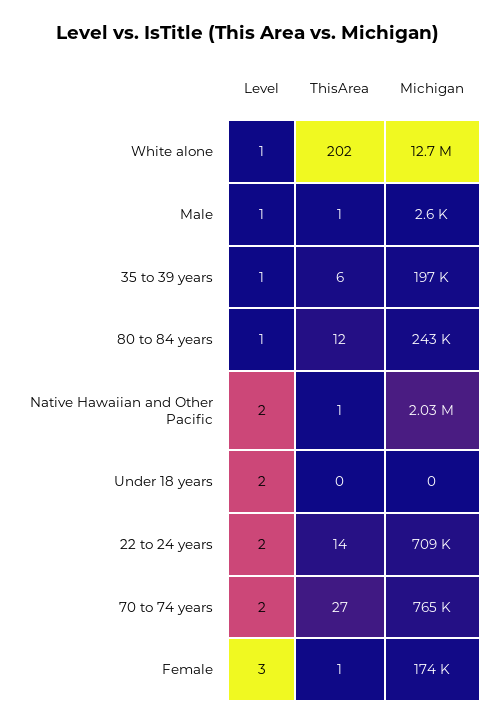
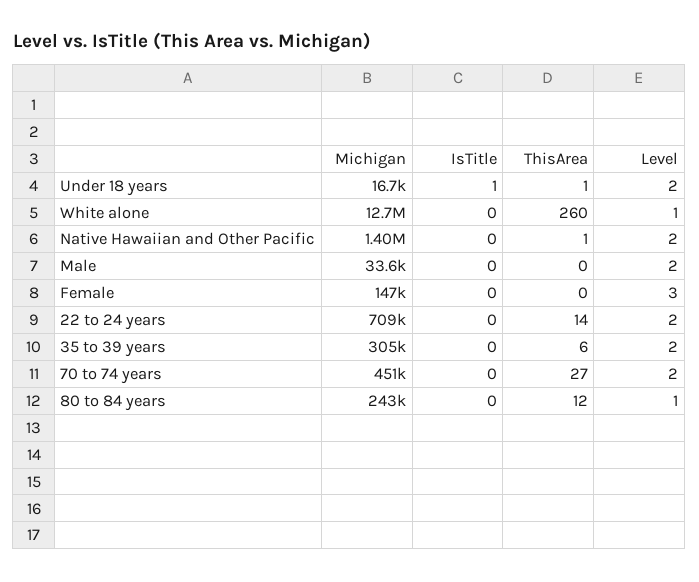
  {
    "Level": {
      "White alone": 1,
-     "Male": 1,
+     "Male": 2,
-     "35 to 39 years": 1,
+     "35 to 39 years": 2,
      "80 to 84 years": 1,
      "Native Hawaiian and Other Pacific": 2,
      "Under 18 years": 2,
      "22 to 24 years": 2,
      "70 to 74 years": 2,
      "Female": 3
    },
    "ThisArea": {
-     "White alone": 202,
+     "White alone": 260,
-     "Male": 1,
+     "Male": 0,
      "35 to 39 years": 6,
      "80 to 84 years": 12,
      "Native Hawaiian and Other Pacific": 1,
-     "Under 18 years": 0,
+     "Under 18 years": 1,
      "22 to 24 years": 14,
      "70 to 74 years": 27,
-     "Female": 1
+     "Female": 0
    },
    "Michigan": {
      "White alone": 12700000,
-     "Male": 2600,
+     "Male": 33600,
-     "35 to 39 years": 197000,
+     "35 to 39 years": 305000,
      "80 to 84 years": 243000,
-     "Native Hawaiian and Other Pacific": 2030000,
+     "Native Hawaiian and Other Pacific": 1400000,
-     "Under 18 years": 0,
+     "Under 18 years": 16700,
      "22 to 24 years": 709000,
-     "70 to 74 years": 765000,
+     "70 to 74 years": 451000,
-     "Female": 174000
+     "Female": 147000
-   }
+   },
+   "IsTitle": {
+     "Under 18 years": 1,
+     "White alone": 0,
+     "Native Hawaiian and Other Pacific": 0,
+     "Male": 0,
+     "Female": 0,
+     "22 to 24 years": 0,
+     "35 to 39 years": 0,
+     "70 to 74 years": 0,
+     "80 to 84 years": 0
+   }
  }

